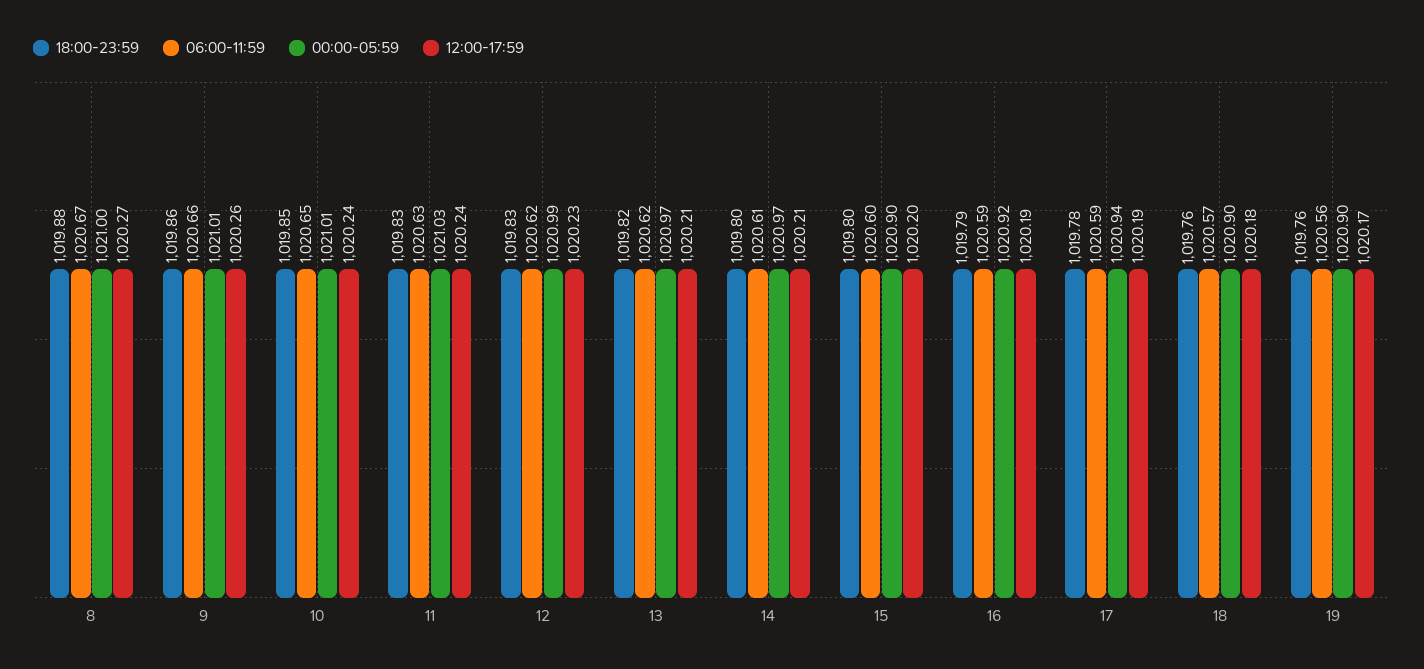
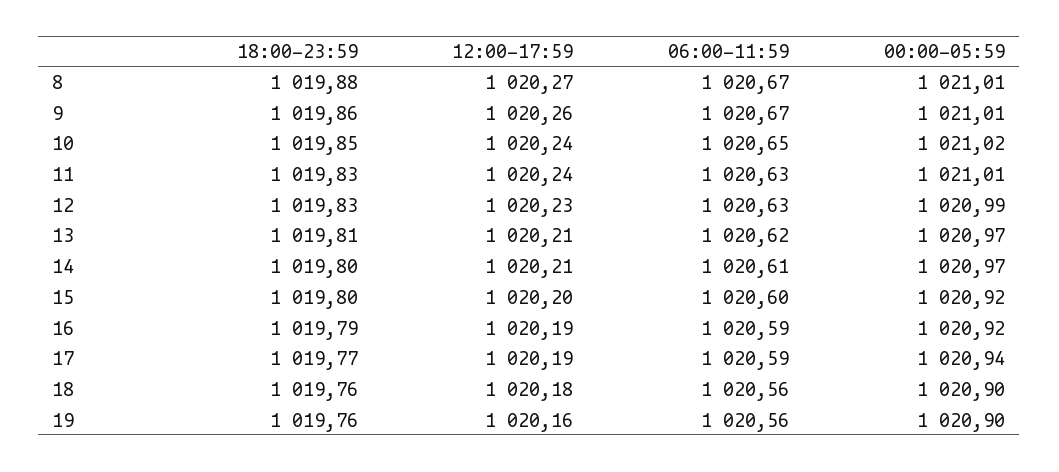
  {
    "18:00-23:59": {
      "8": 1019.88,
      "9": 1019.86,
      "10": 1019.85,
      "11": 1019.83,
      "12": 1019.83,
-     "13": 1019.82,
+     "13": 1019.81,
      "14": 1019.8,
      "15": 1019.8,
      "16": 1019.79,
-     "17": 1019.78,
+     "17": 1019.77,
      "18": 1019.76,
      "19": 1019.76
    },
    "06:00-11:59": {
      "8": 1020.67,
-     "9": 1020.66,
+     "9": 1020.67,
      "10": 1020.65,
      "11": 1020.63,
-     "12": 1020.62,
+     "12": 1020.63,
      "13": 1020.62,
      "14": 1020.61,
      "15": 1020.6,
      "16": 1020.59,
      "17": 1020.59,
-     "18": 1020.57,
+     "18": 1020.56,
      "19": 1020.56
    },
    "00:00-05:59": {
-     "8": 1021,
+     "8": 1021.01,
      "9": 1021.01,
-     "10": 1021.01,
+     "10": 1021.02,
-     "11": 1021.03,
+     "11": 1021.01,
      "12": 1020.99,
      "13": 1020.97,
      "14": 1020.97,
-     "15": 1020.9,
+     "15": 1020.92,
      "16": 1020.92,
      "17": 1020.94,
      "18": 1020.9,
      "19": 1020.9
    },
    "12:00-17:59": {
      "8": 1020.27,
      "9": 1020.26,
      "10": 1020.24,
      "11": 1020.24,
      "12": 1020.23,
      "13": 1020.21,
      "14": 1020.21,
      "15": 1020.2,
      "16": 1020.19,
      "17": 1020.19,
      "18": 1020.18,
-     "19": 1020.17
+     "19": 1020.16
    }
  }

